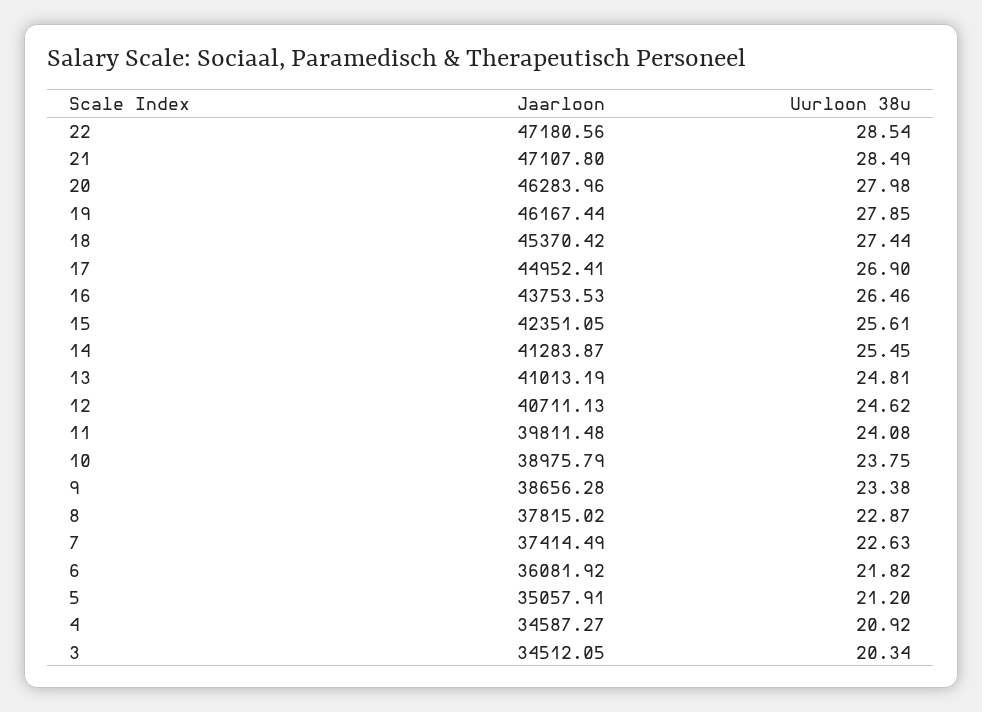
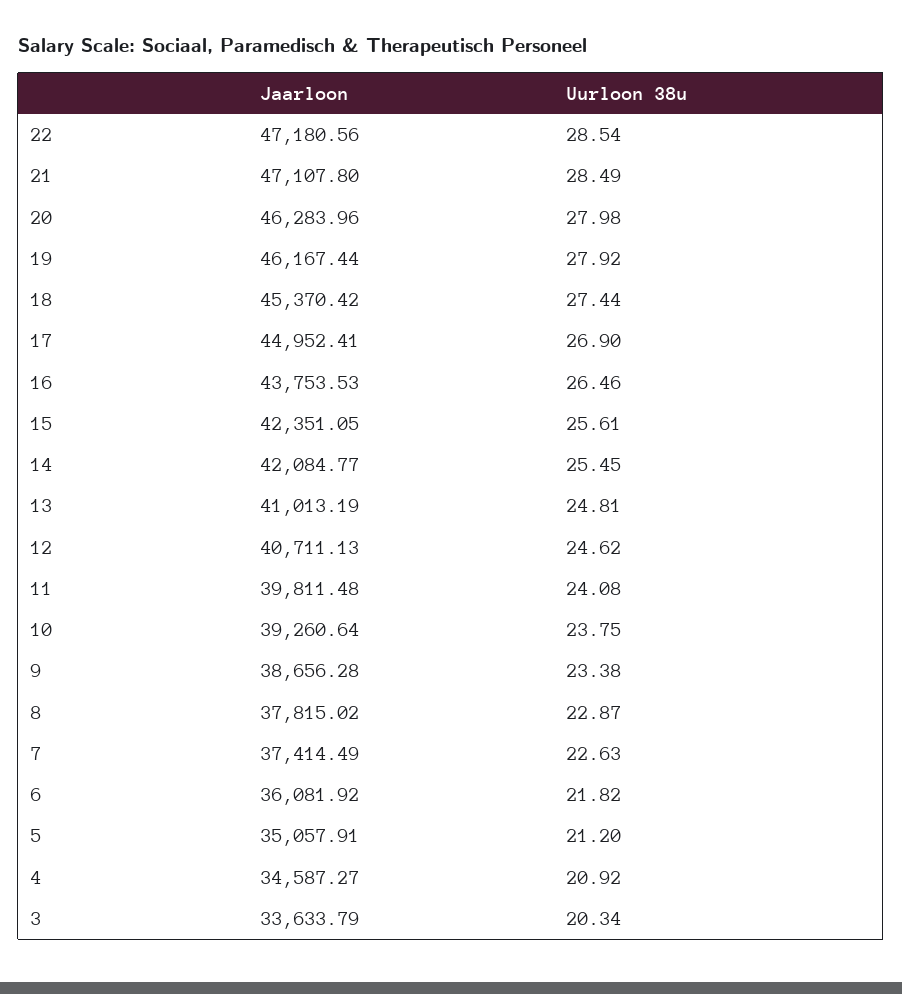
  {
    "Jaarloon": {
      "22": 47180.56,
      "21": 47107.8,
      "20": 46283.96,
      "19": 46167.44,
      "18": 45370.42,
      "17": 44952.41,
      "16": 43753.53,
      "15": 42351.05,
-     "14": 41283.87,
+     "14": 42084.77,
      "13": 41013.19,
      "12": 40711.13,
      "11": 39811.48,
-     "10": 38975.79,
+     "10": 39260.64,
      "9": 38656.28,
      "8": 37815.02,
      "7": 37414.49,
      "6": 36081.92,
      "5": 35057.91,
      "4": 34587.27,
-     "3": 34512.05
+     "3": 33633.79
    },
    "Uurloon 38u": {
      "22": 28.54,
      "21": 28.49,
      "20": 27.98,
-     "19": 27.85,
+     "19": 27.92,
      "18": 27.44,
      "17": 26.9,
      "16": 26.46,
      "15": 25.61,
      "14": 25.45,
      "13": 24.81,
      "12": 24.62,
      "11": 24.08,
      "10": 23.75,
      "9": 23.38,
      "8": 22.87,
      "7": 22.63,
      "6": 21.82,
      "5": 21.2,
      "4": 20.92,
      "3": 20.34
    }
  }

